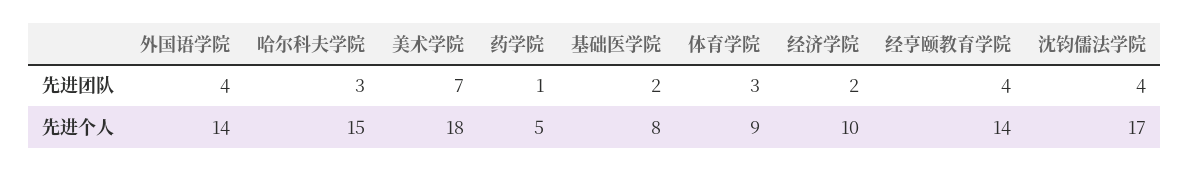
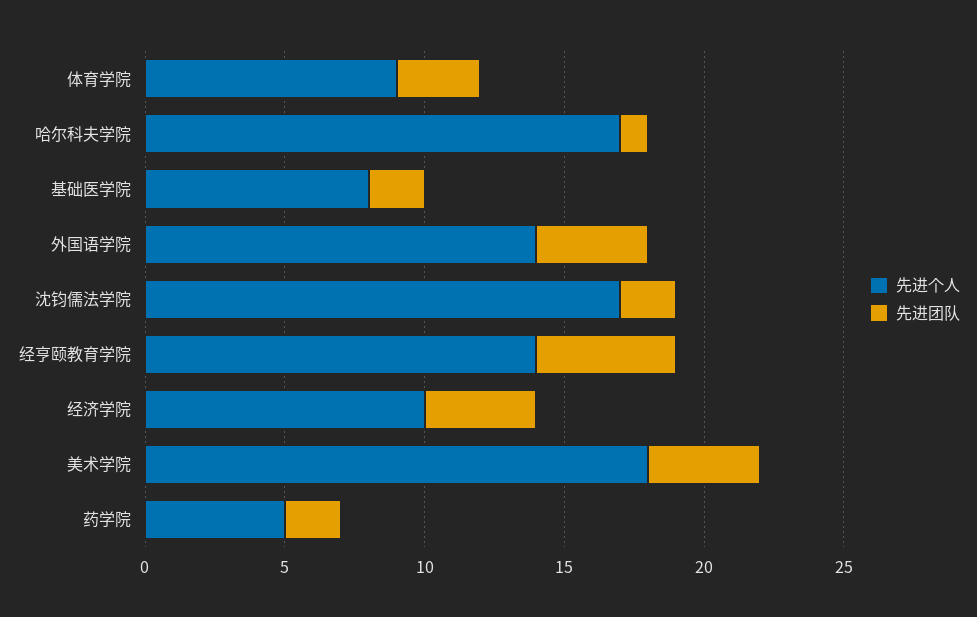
  {
    "先进团队": {
      "外国语学院": 4,
-     "哈尔科夫学院": 3,
+     "哈尔科夫学院": 1,
-     "美术学院": 7,
+     "美术学院": 4,
-     "药学院": 1,
+     "药学院": 2,
      "基础医学院": 2,
      "体育学院": 3,
-     "经济学院": 2,
+     "经济学院": 4,
-     "经亨颐教育学院": 4,
+     "经亨颐教育学院": 5,
-     "沈钧儒法学院": 4
+     "沈钧儒法学院": 2
    },
    "先进个人": {
      "外国语学院": 14,
-     "哈尔科夫学院": 15,
+     "哈尔科夫学院": 17,
      "美术学院": 18,
      "药学院": 5,
      "基础医学院": 8,
      "体育学院": 9,
      "经济学院": 10,
      "经亨颐教育学院": 14,
      "沈钧儒法学院": 17
    }
  }

